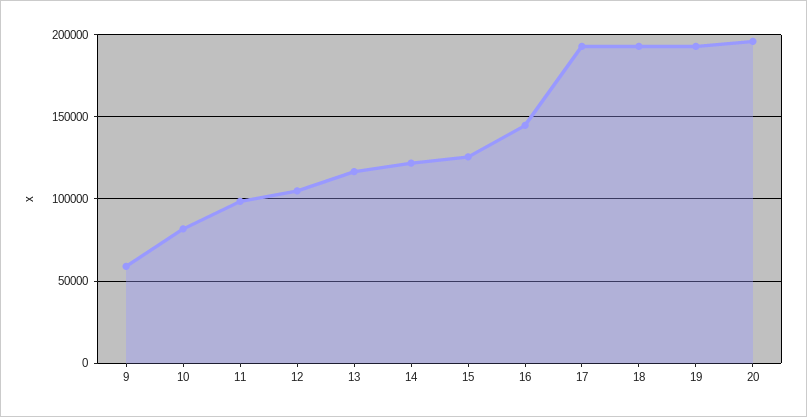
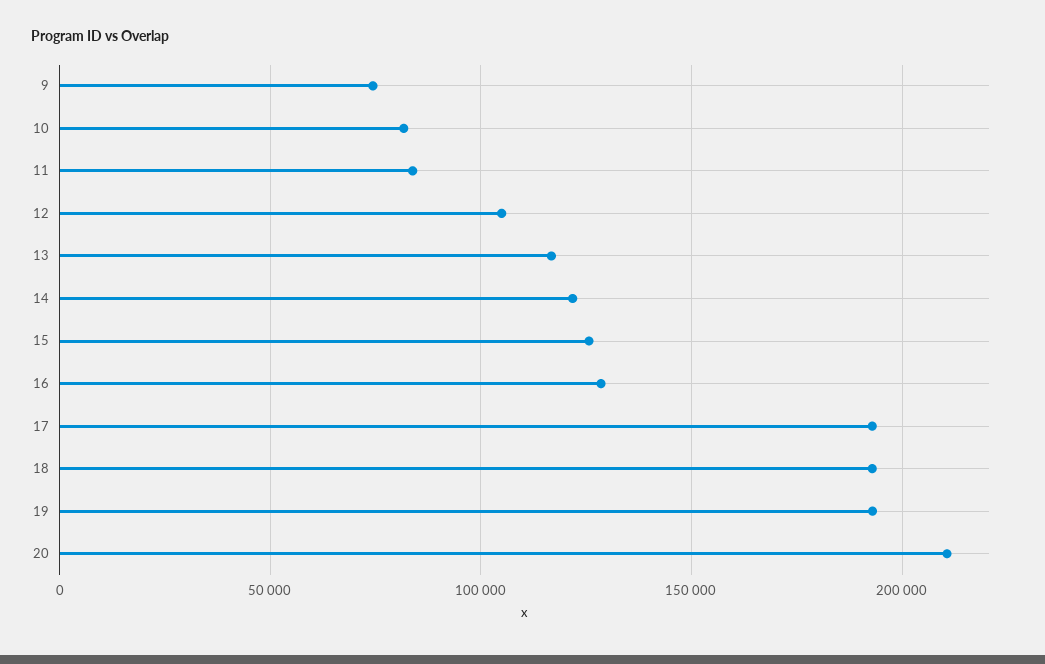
  {
-   "9": 60000,
+   "9": 75000,
    "10": 80000,
-   "11": 100000,
+   "11": 85000,
    "12": 105000,
    "13": 115000,
    "14": 120000,
    "15": 125000,
-   "16": 145000,
+   "16": 130000,
    "17": 195000,
    "18": 195000,
    "19": 195000,
-   "20": 195000
+   "20": 210000
  }

